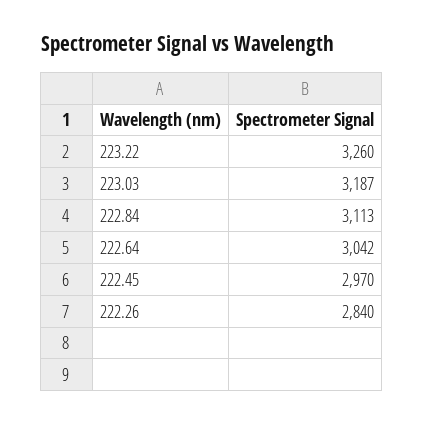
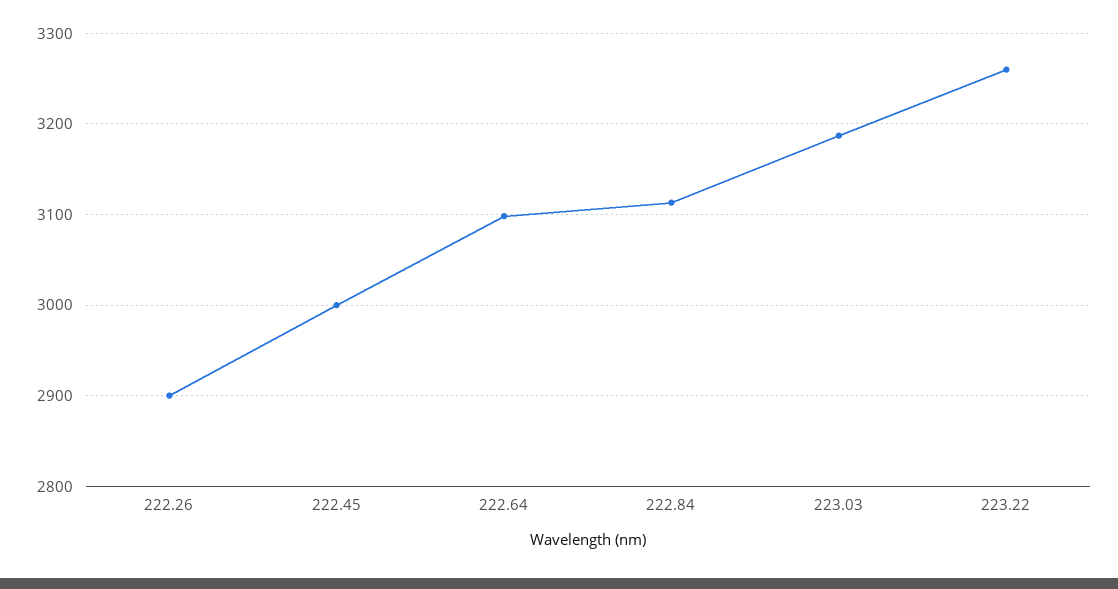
  {
    "223.22": 3260,
    "223.03": 3187,
    "222.84": 3113,
-   "222.64": 3042,
+   "222.64": 3100,
-   "222.45": 2970,
+   "222.45": 3000,
-   "222.26": 2840
+   "222.26": 2900
  }

